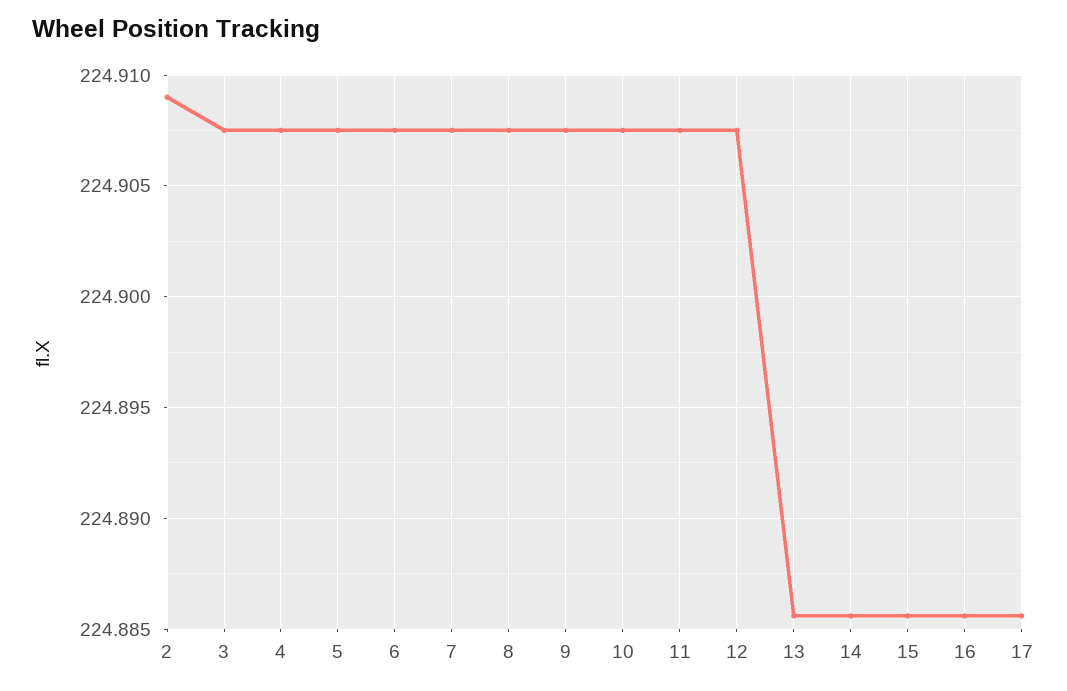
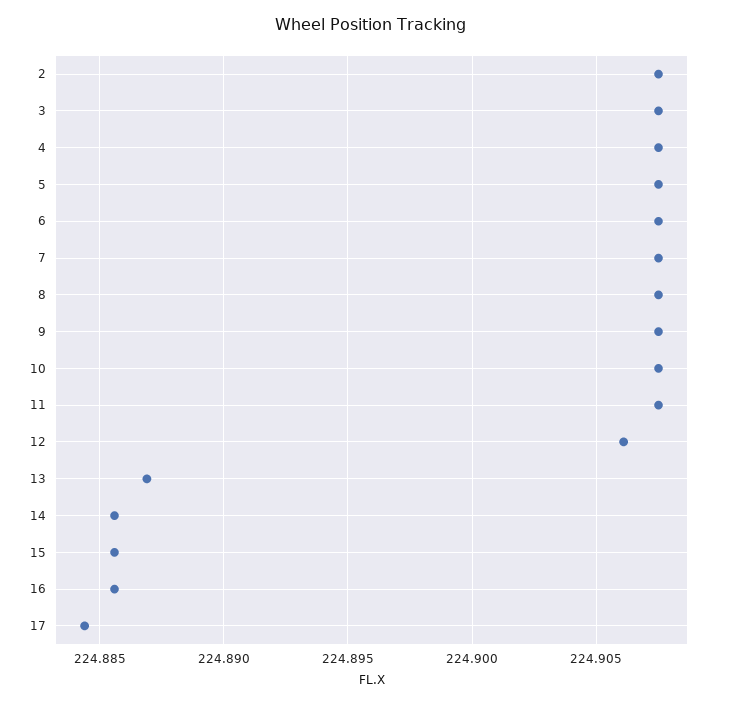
  {
-   "2": 224.909,
+   "2": 224.9075,
    "3": 224.9075,
    "4": 224.9075,
    "5": 224.9075,
    "6": 224.9075,
    "7": 224.9075,
    "8": 224.9075,
    "9": 224.9075,
    "10": 224.9075,
    "11": 224.9075,
-   "12": 224.9075,
+   "12": 224.906,
-   "13": 224.8855,
+   "13": 224.887,
    "14": 224.8855,
    "15": 224.8855,
    "16": 224.8855,
-   "17": 224.8855
+   "17": 224.8845
  }

